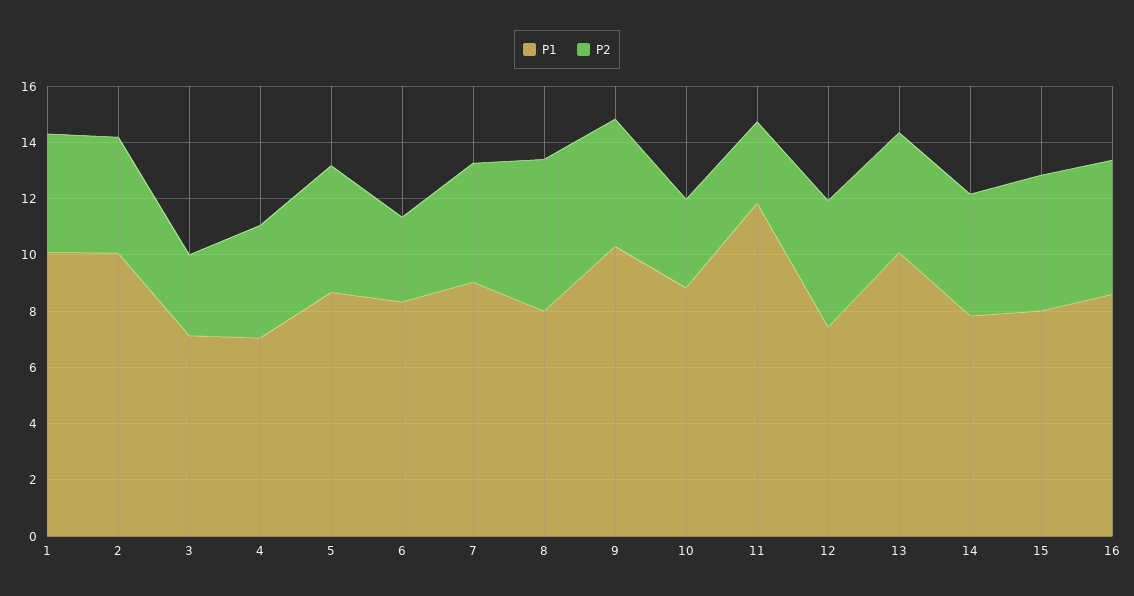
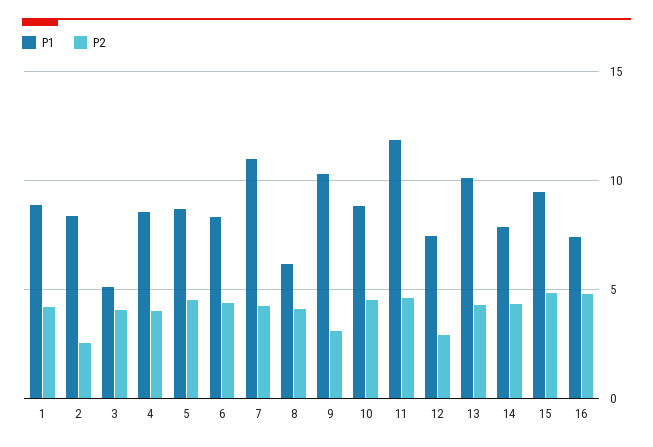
  {
    "P1": {
-     "1": 10,
+     "1": 9,
-     "2": 10,
+     "2": 8.5,
-     "3": 7,
+     "3": 5,
-     "4": 7,
+     "4": 8.5,
      "5": 8.5,
      "6": 8.5,
-     "7": 9,
+     "7": 11,
-     "8": 8,
+     "8": 6,
      "9": 10.5,
      "10": 9,
      "11": 12,
      "12": 7.5,
      "13": 10,
      "14": 8,
-     "15": 8,
+     "15": 9.5,
-     "16": 8.5
+     "16": 7.5
    },
    "P2": {
      "1": 4,
-     "2": 4,
+     "2": 2.5,
-     "3": 3,
+     "3": 4,
      "4": 4,
      "5": 4.5,
-     "6": 3,
+     "6": 4.5,
      "7": 4,
-     "8": 5.5,
+     "8": 4,
-     "9": 4.5,
+     "9": 3,
-     "10": 3,
+     "10": 4.5,
-     "11": 3,
+     "11": 4.5,
-     "12": 4.5,
+     "12": 3,
      "13": 4.5,
      "14": 4.5,
      "15": 5,
      "16": 5
    }
  }

